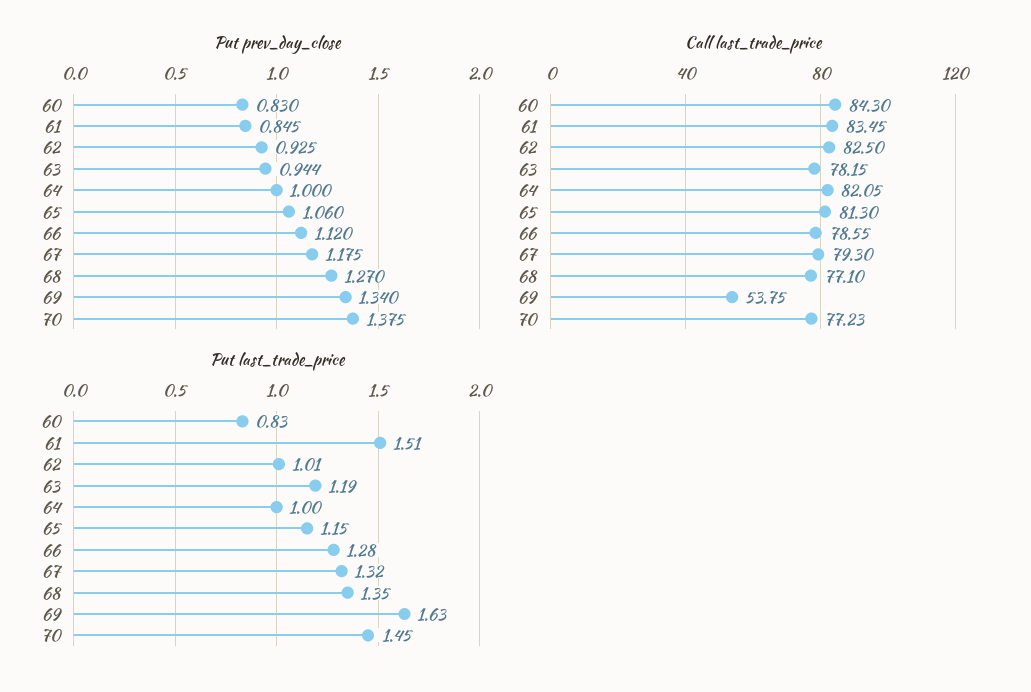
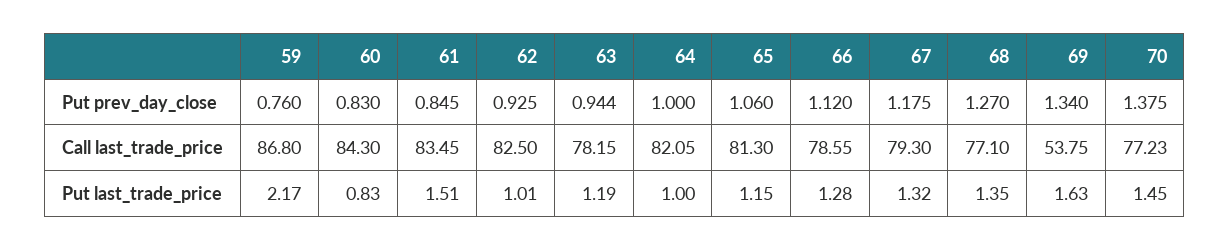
  {
    "Put prev_day_close": {
      "60": 0.83,
      "61": 0.845,
      "62": 0.925,
      "63": 0.944,
      "64": 1,
      "65": 1.06,
      "66": 1.12,
      "67": 1.175,
      "68": 1.27,
      "69": 1.34,
-     "70": 1.375
+     "70": 1.375,
+     "59": 0.76
    },
    "Call last_trade_price": {
      "60": 84.3,
      "61": 83.45,
      "62": 82.5,
      "63": 78.15,
      "64": 82.05,
      "65": 81.3,
      "66": 78.55,
      "67": 79.3,
      "68": 77.1,
      "69": 53.75,
-     "70": 77.23
+     "70": 77.23,
+     "59": 86.8
    },
    "Put last_trade_price": {
      "60": 0.83,
      "61": 1.51,
      "62": 1.01,
      "63": 1.19,
      "64": 1,
      "65": 1.15,
      "66": 1.28,
      "67": 1.32,
      "68": 1.35,
      "69": 1.63,
-     "70": 1.45
+     "70": 1.45,
+     "59": 2.17
    }
  }

